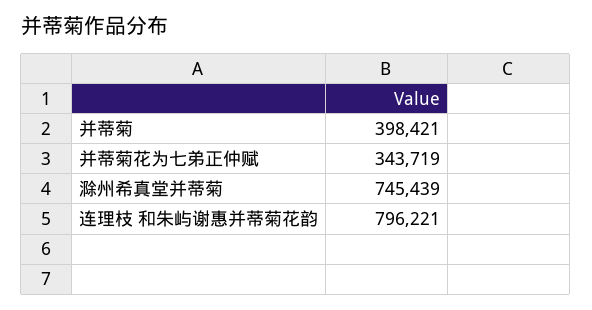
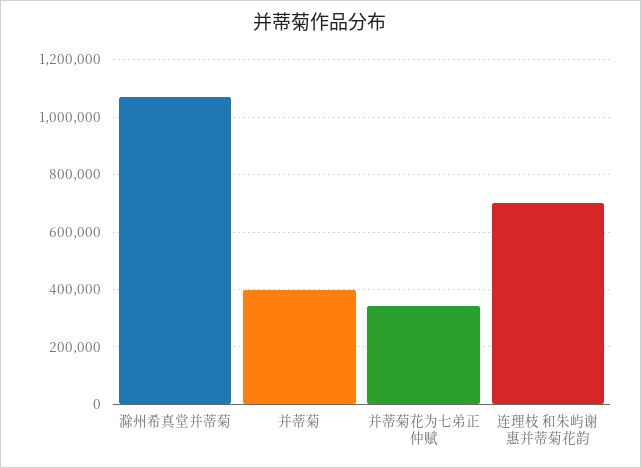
  {
    "并蒂菊": 398421,
    "并蒂菊花为七弟正仲赋": 343719,
-   "滁州希真堂并蒂菊": 745439,
+   "滁州希真堂并蒂菊": 1075000,
-   "连理枝 和朱屿谢惠并蒂菊花韵": 796221
+   "连理枝 和朱屿谢惠并蒂菊花韵": 700000
  }

